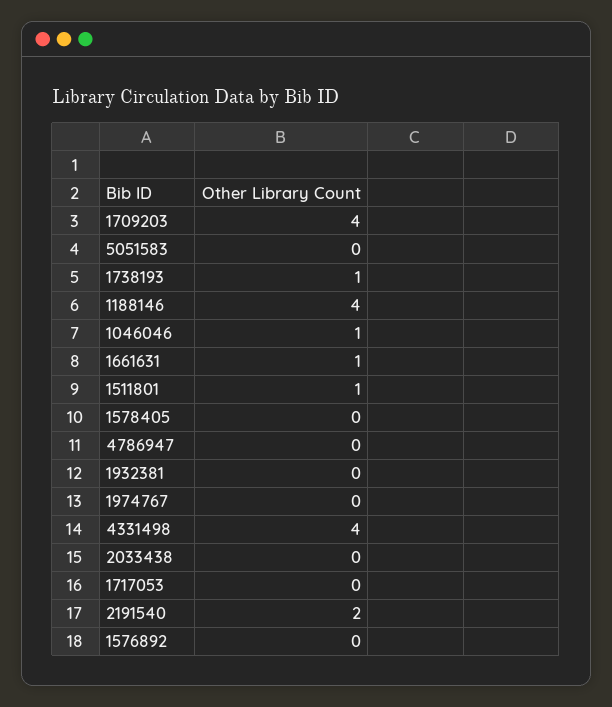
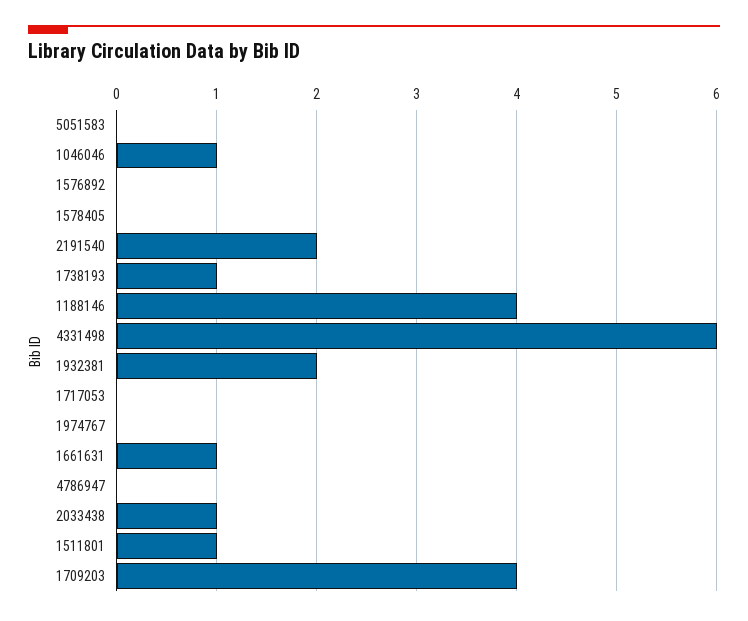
  {
    "1709203": 4,
    "5051583": 0,
    "1738193": 1,
    "1188146": 4,
    "1046046": 1,
    "1661631": 1,
    "1511801": 1,
    "1578405": 0,
    "4786947": 0,
-   "1932381": 0,
+   "1932381": 2,
    "1974767": 0,
-   "4331498": 4,
+   "4331498": 6,
-   "2033438": 0,
+   "2033438": 1,
    "1717053": 0,
    "2191540": 2,
    "1576892": 0
  }

